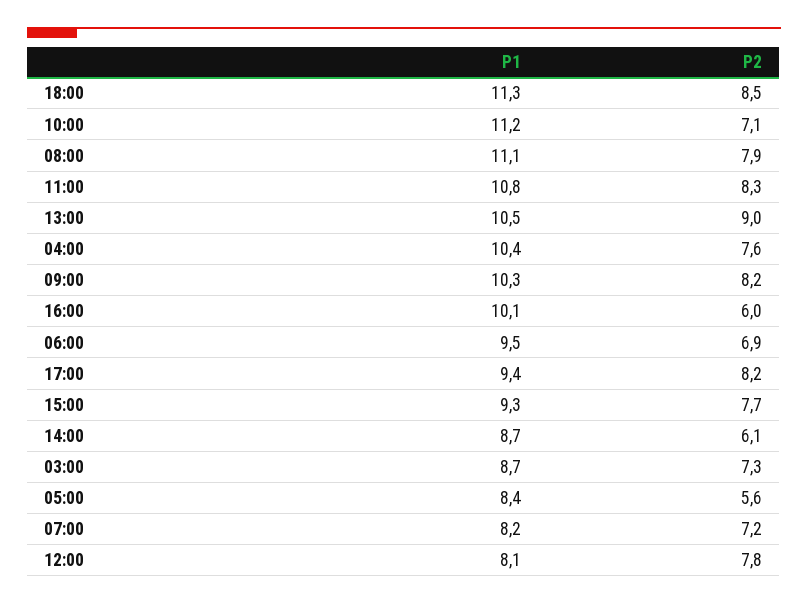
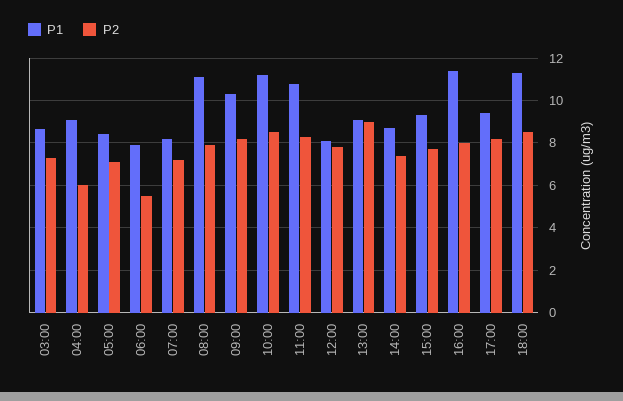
  {
    "P1": {
      "18:00": 11.3,
      "10:00": 11.2,
      "08:00": 11.1,
      "11:00": 10.8,
-     "13:00": 10.5,
+     "13:00": 9,
-     "04:00": 10.4,
+     "04:00": 9,
      "09:00": 10.3,
-     "16:00": 10.1,
+     "16:00": 11.5,
-     "06:00": 9.5,
+     "06:00": 8,
      "17:00": 9.4,
      "15:00": 9.3,
      "14:00": 8.7,
      "03:00": 8.7,
      "05:00": 8.4,
      "07:00": 8.2,
      "12:00": 8.1
    },
    "P2": {
      "18:00": 8.5,
-     "10:00": 7.1,
+     "10:00": 8.5,
      "08:00": 7.9,
      "11:00": 8.3,
      "13:00": 9,
-     "04:00": 7.6,
+     "04:00": 6,
      "09:00": 8.2,
-     "16:00": 6,
+     "16:00": 8,
-     "06:00": 6.9,
+     "06:00": 5.5,
      "17:00": 8.2,
      "15:00": 7.7,
-     "14:00": 6.1,
+     "14:00": 7.5,
      "03:00": 7.3,
-     "05:00": 5.6,
+     "05:00": 7,
      "07:00": 7.2,
      "12:00": 7.8
    }
  }

